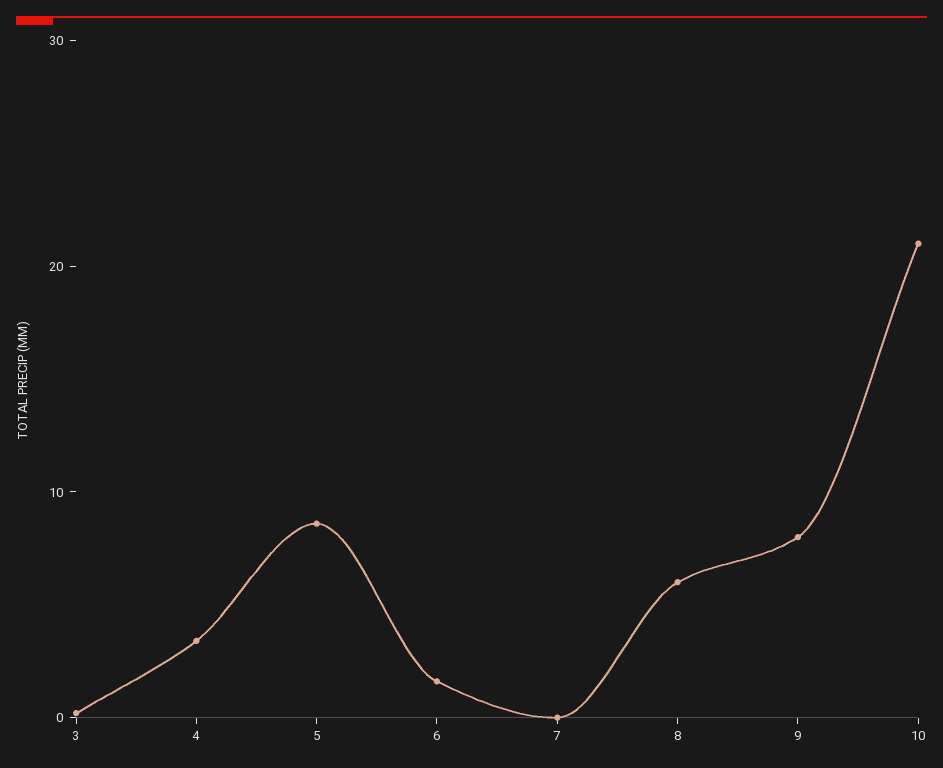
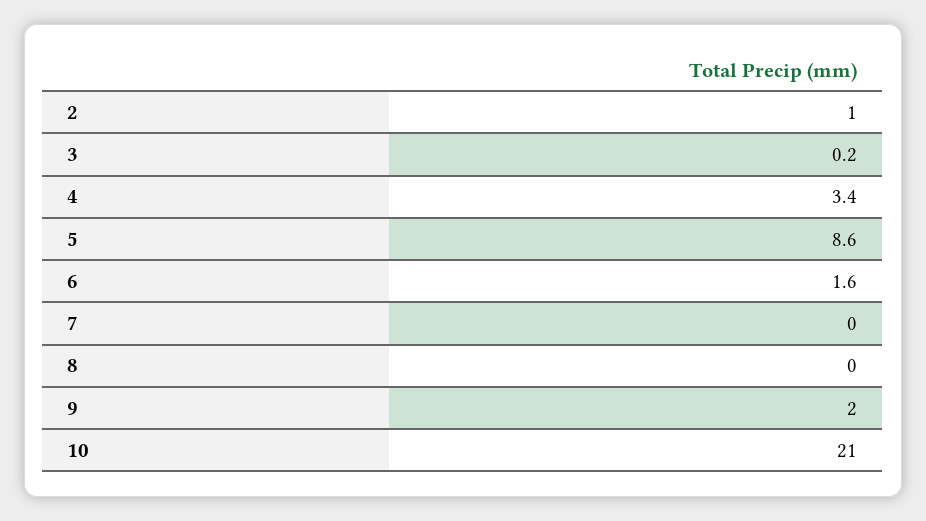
  {
    "3": 0.2,
    "4": 3.4,
    "5": 8.6,
    "6": 1.6,
    "7": 0,
-   "8": 6,
+   "8": 0,
-   "9": 8,
+   "9": 2,
-   "10": 21
+   "10": 21,
+   "2": 1
  }

